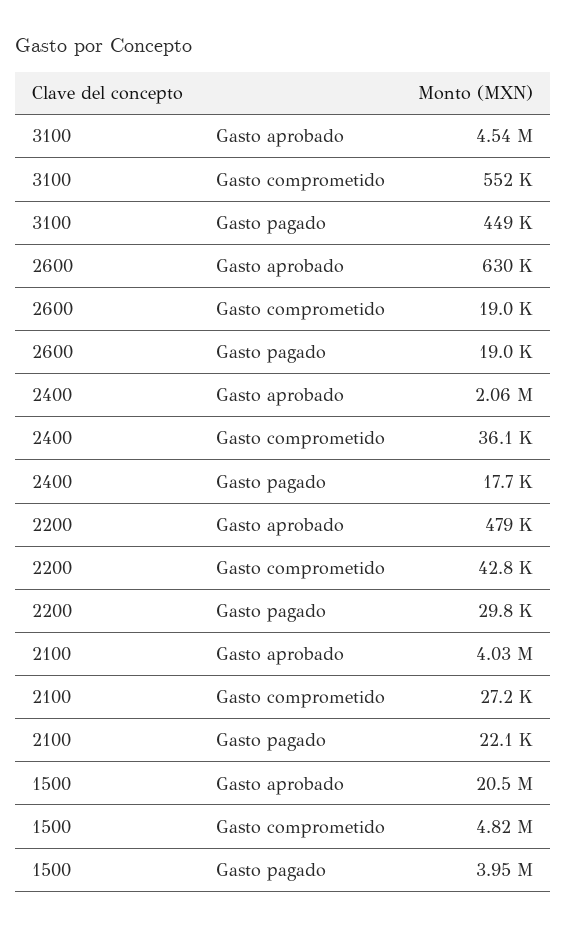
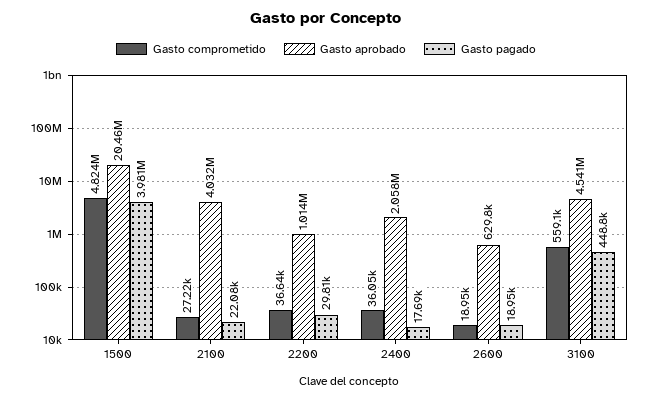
  {
    "Gasto aprobado": {
      "3100": 4541000,
      "2600": 629800,
      "2400": 2058000,
-     "2200": 479000,
+     "2200": 1014000,
      "2100": 4032000,
      "1500": 20460000
    },
    "Gasto comprometido": {
-     "3100": 552000,
+     "3100": 559100,
      "2600": 18950,
      "2400": 36050,
-     "2200": 42800,
+     "2200": 36640,
      "2100": 27220,
      "1500": 4824000
    },
    "Gasto pagado": {
      "3100": 448800,
      "2600": 18950,
      "2400": 17690,
      "2200": 29810,
      "2100": 22080,
-     "1500": 3950000
+     "1500": 3981000
    }
  }

